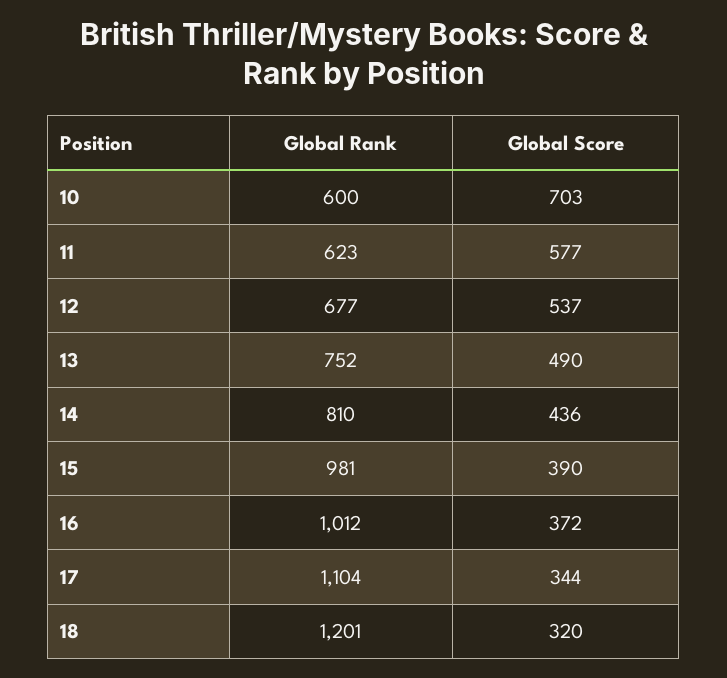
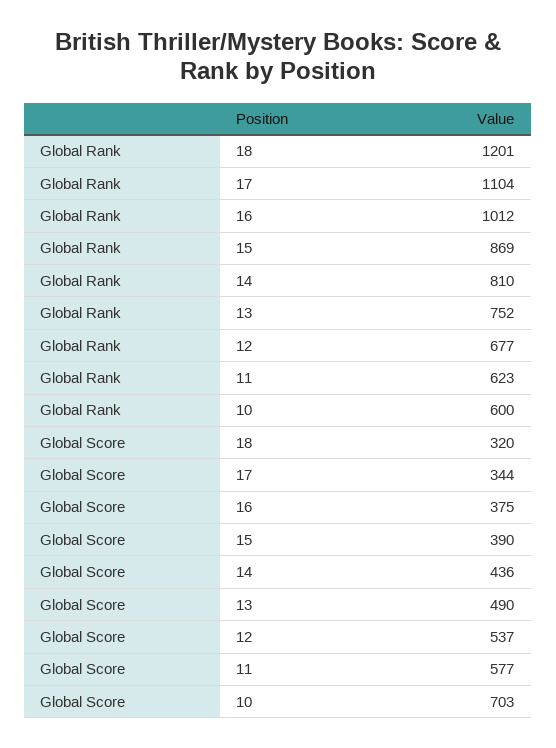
  {
    "Global Rank": {
      "10": 600,
      "11": 623,
      "12": 677,
      "13": 752,
      "14": 810,
-     "15": 981,
+     "15": 869,
      "16": 1012,
      "17": 1104,
      "18": 1201
    },
    "Global Score": {
      "10": 703,
      "11": 577,
      "12": 537,
      "13": 490,
      "14": 436,
      "15": 390,
-     "16": 372,
+     "16": 375,
      "17": 344,
      "18": 320
    }
  }

